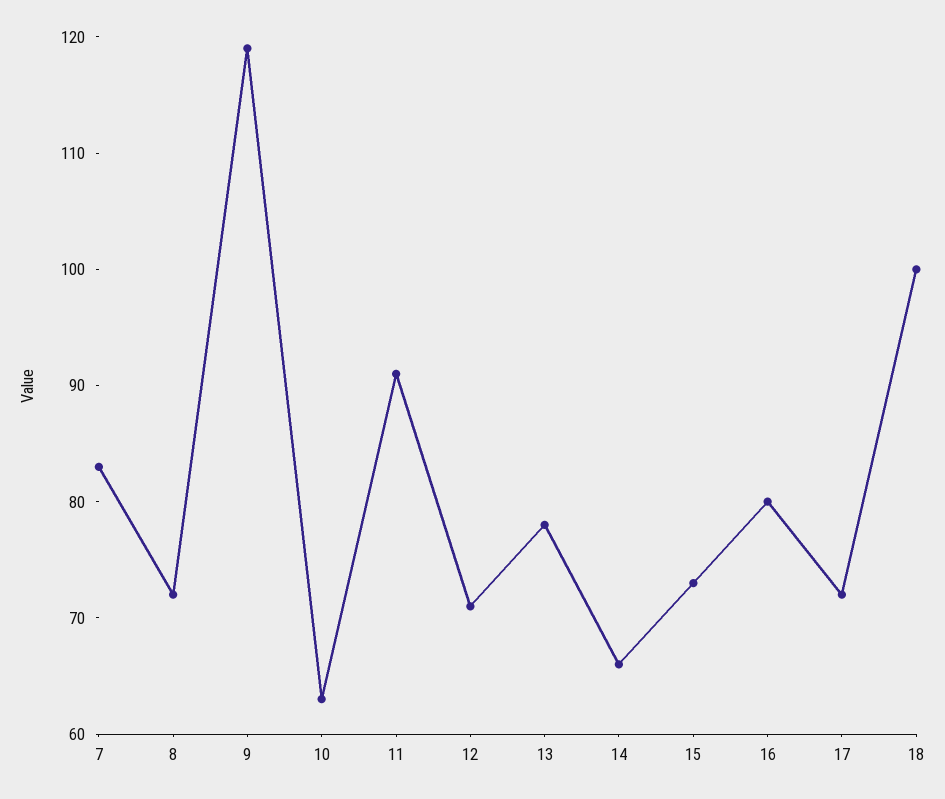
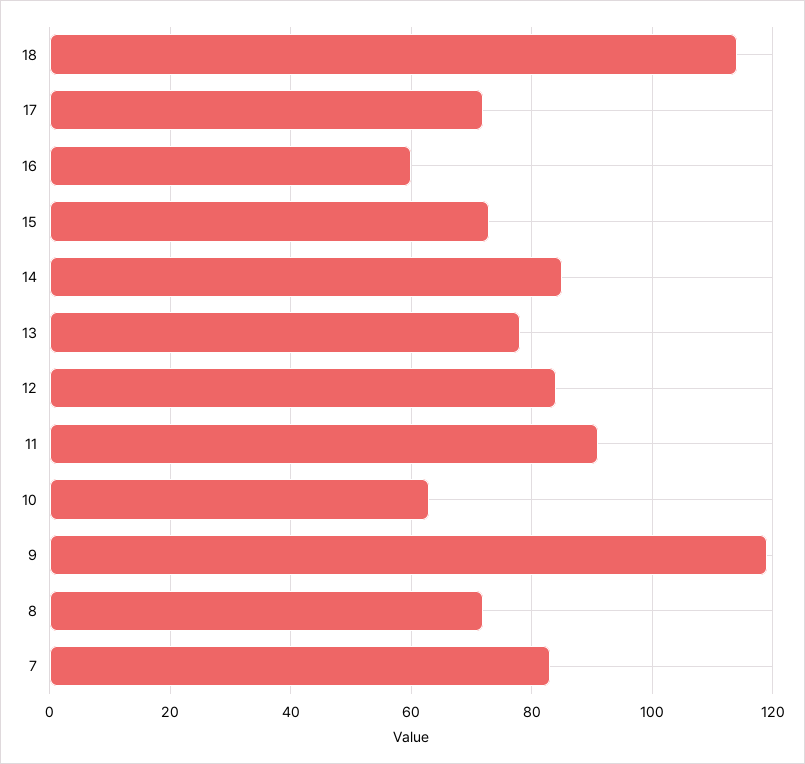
  {
    "7": 83,
    "8": 72,
    "9": 119,
    "10": 63,
    "11": 91,
-   "12": 71,
+   "12": 85,
    "13": 78,
-   "14": 66,
+   "14": 85,
    "15": 73,
-   "16": 80,
+   "16": 60,
    "17": 72,
-   "18": 100
+   "18": 115
  }

